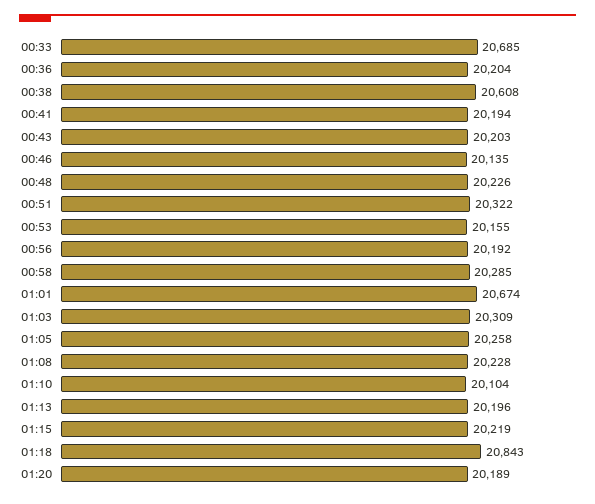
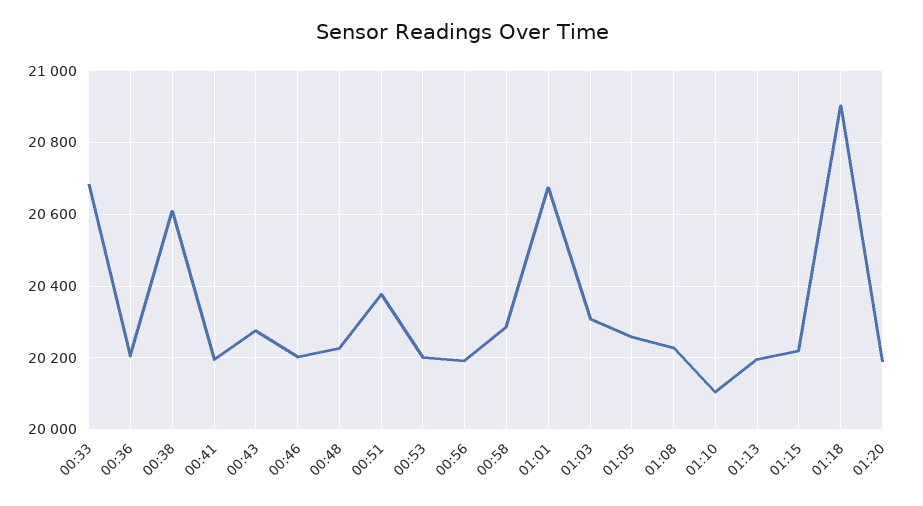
  {
    "00:33": 20685,
    "00:36": 20204,
    "00:38": 20608,
    "00:41": 20194,
-   "00:43": 20203,
+   "00:43": 20280,
-   "00:46": 20135,
+   "00:46": 20200,
    "00:48": 20226,
-   "00:51": 20322,
+   "00:51": 20380,
-   "00:53": 20155,
+   "00:53": 20200,
    "00:56": 20192,
    "00:58": 20285,
    "01:01": 20674,
    "01:03": 20309,
    "01:05": 20258,
    "01:08": 20228,
    "01:10": 20104,
    "01:13": 20196,
    "01:15": 20219,
-   "01:18": 20843,
+   "01:18": 20900,
    "01:20": 20189
  }

